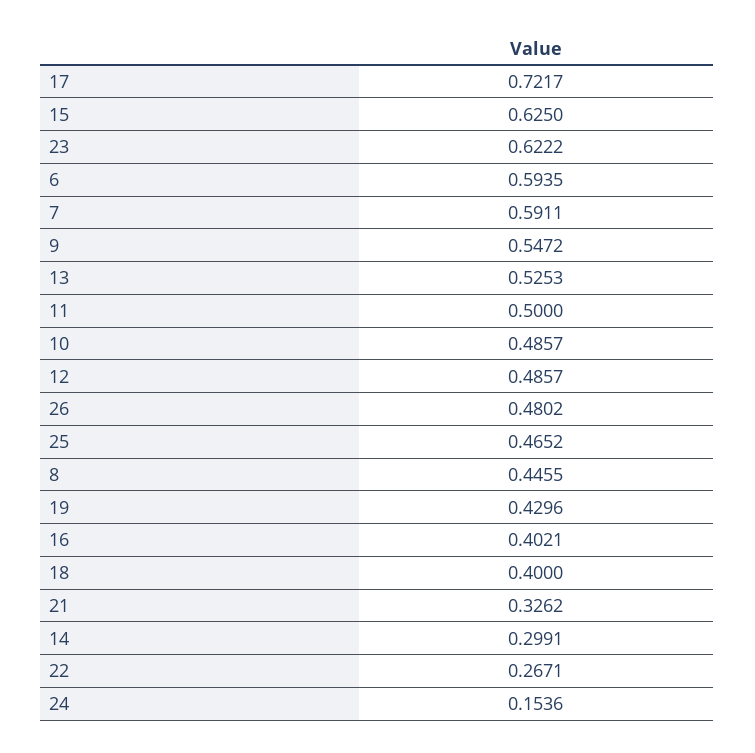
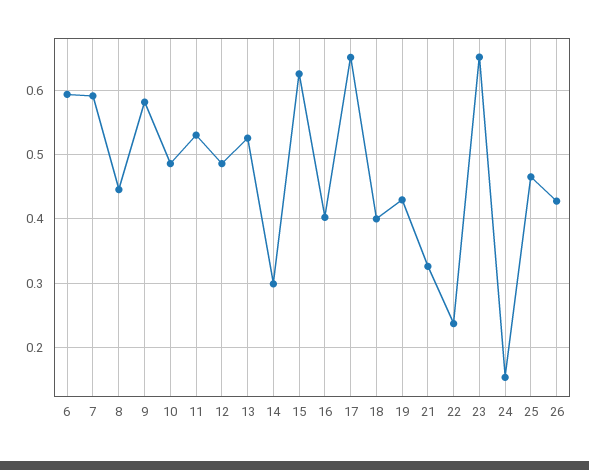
  {
-   "17": 0.7217,
+   "17": 0.65,
    "15": 0.625,
-   "23": 0.6222,
+   "23": 0.65,
    "6": 0.5935,
    "7": 0.5911,
-   "9": 0.5472,
+   "9": 0.58,
    "13": 0.5253,
-   "11": 0.5,
+   "11": 0.53,
    "10": 0.4857,
    "12": 0.4857,
-   "26": 0.4802,
+   "26": 0.43,
    "25": 0.4652,
    "8": 0.4455,
    "19": 0.4296,
    "16": 0.4021,
    "18": 0.4,
    "21": 0.3262,
    "14": 0.2991,
-   "22": 0.2671,
+   "22": 0.24,
    "24": 0.1536
  }

